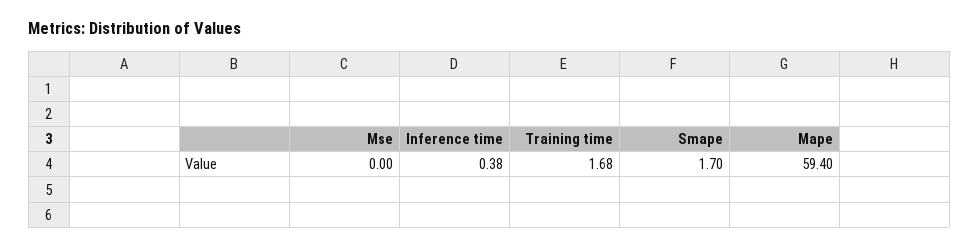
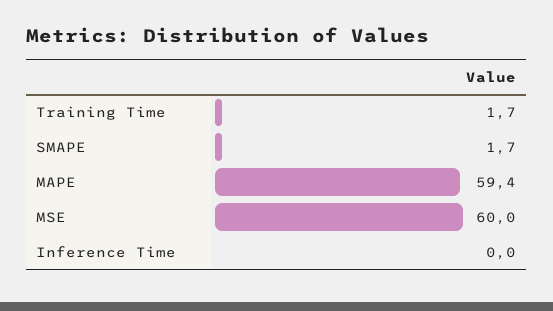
  {
-   "Mse": 0,
+   "Mse": 60,
-   "Inference time": 0.38,
+   "Inference time": 0,
    "Training time": 1.68,
    "Smape": 1.7,
    "Mape": 59.4
  }

